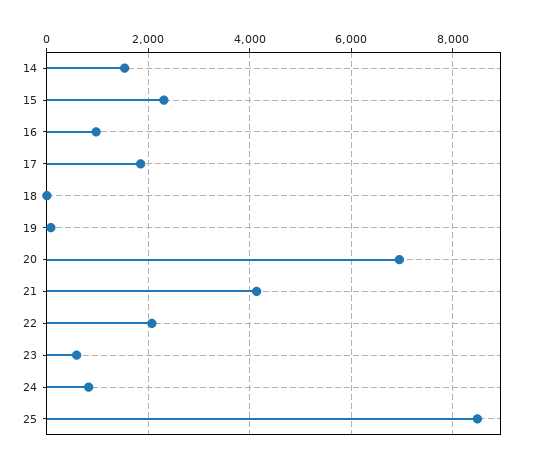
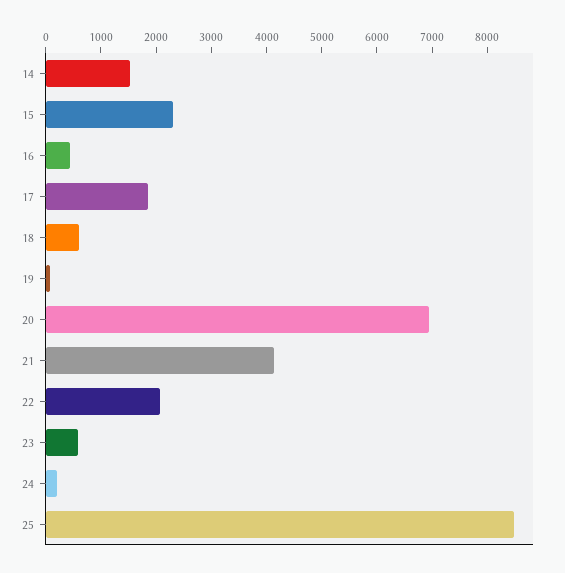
  {
    "14": 1600,
    "15": 2400,
-   "16": 1000,
+   "16": 400,
    "17": 1800,
-   "18": 0,
+   "18": 600,
    "19": 0,
    "20": 7000,
    "21": 4200,
    "22": 2000,
    "23": 600,
-   "24": 800,
+   "24": 200,
    "25": 8400
  }

